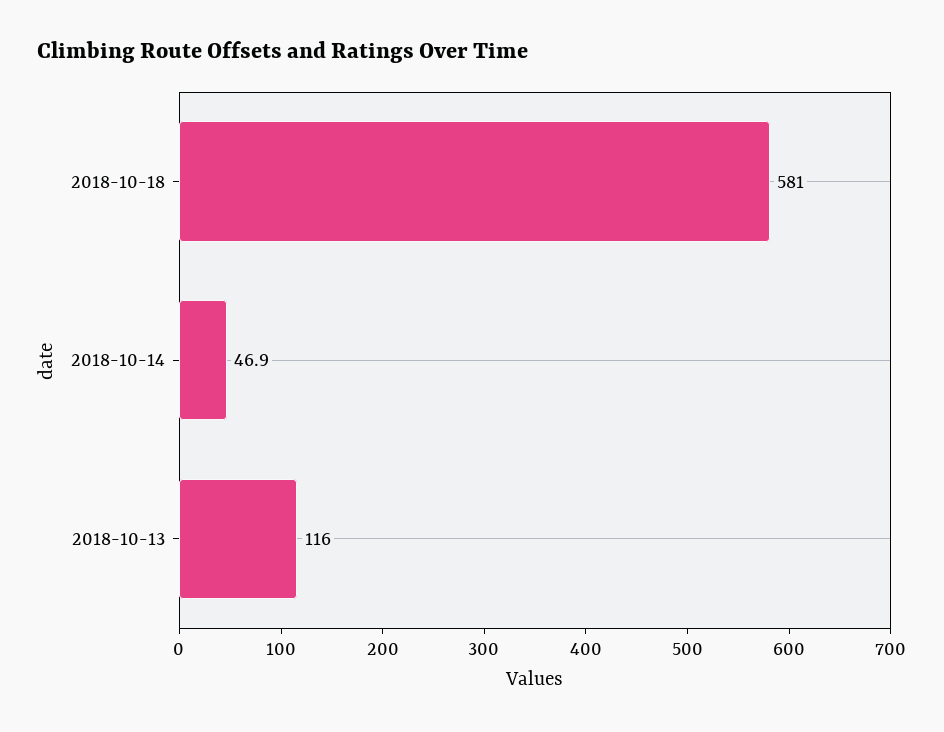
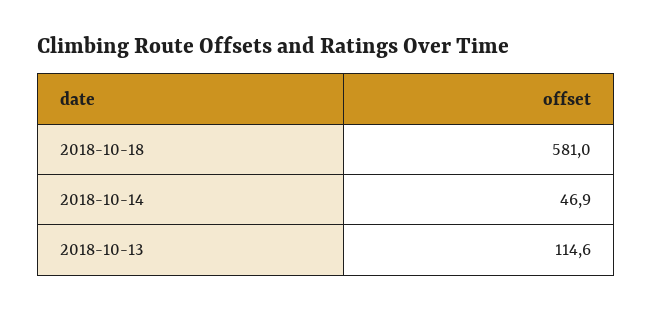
  {
    "2018-10-18": 581,
    "2018-10-14": 46.9,
-   "2018-10-13": 116
+   "2018-10-13": 114.6
  }

